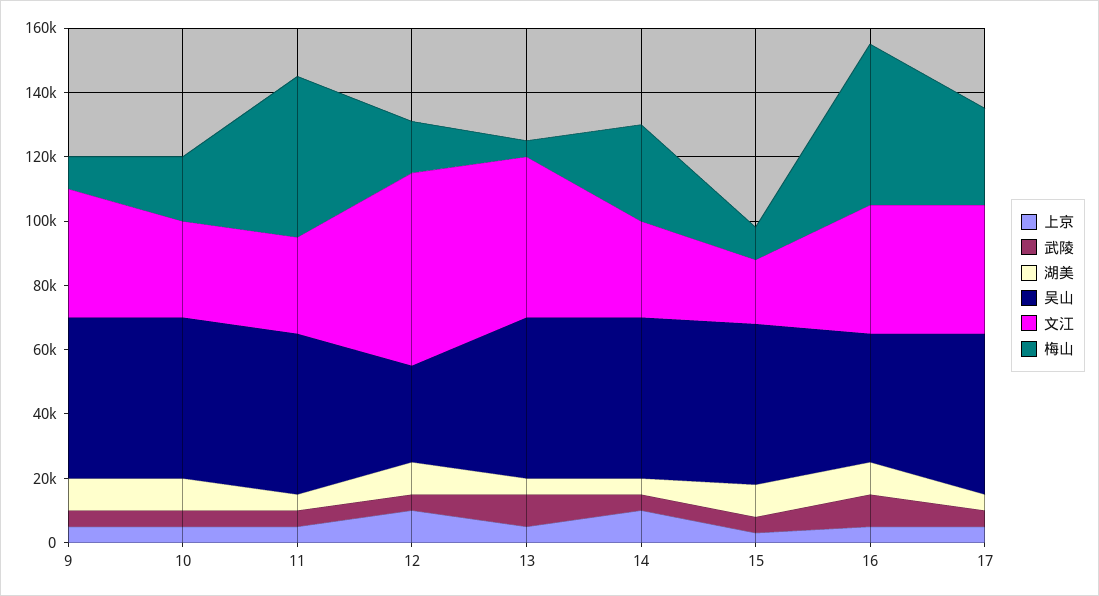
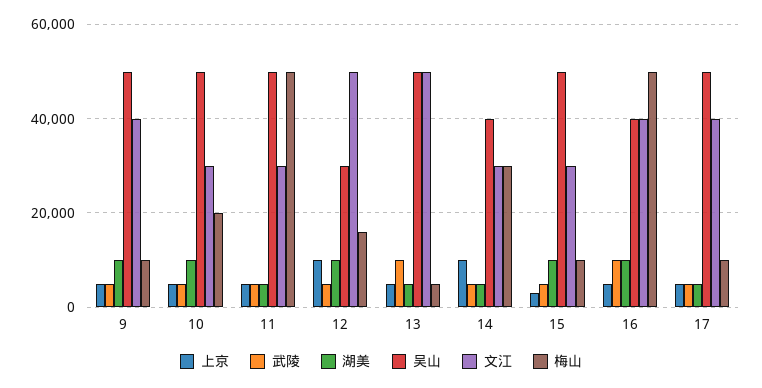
  {
    "上京": {
      "9": 6000,
      "10": 6000,
      "11": 6000,
      "12": 10000,
      "13": 6000,
      "14": 10000,
      "15": 4000,
      "16": 6000,
      "17": 6000
    },
    "武陵": {
      "9": 6000,
      "10": 6000,
      "11": 6000,
      "12": 6000,
      "13": 10000,
      "14": 6000,
      "15": 6000,
      "16": 10000,
      "17": 6000
    },
    "湖美": {
      "9": 10000,
      "10": 10000,
      "11": 6000,
      "12": 10000,
      "13": 6000,
      "14": 6000,
      "15": 10000,
      "16": 10000,
      "17": 6000
    },
    "吴山": {
      "9": 50000,
      "10": 50000,
      "11": 50000,
      "12": 30000,
      "13": 50000,
-     "14": 50000,
+     "14": 40000,
      "15": 50000,
      "16": 40000,
      "17": 50000
    },
    "文江": {
      "9": 40000,
      "10": 30000,
      "11": 30000,
-     "12": 60000,
+     "12": 50000,
      "13": 50000,
      "14": 30000,
-     "15": 20000,
+     "15": 30000,
      "16": 40000,
      "17": 40000
    },
    "梅山": {
      "9": 10000,
      "10": 20000,
      "11": 50000,
      "12": 16000,
      "13": 6000,
      "14": 30000,
      "15": 10000,
      "16": 50000,
-     "17": 30000
+     "17": 10000
    }
  }

